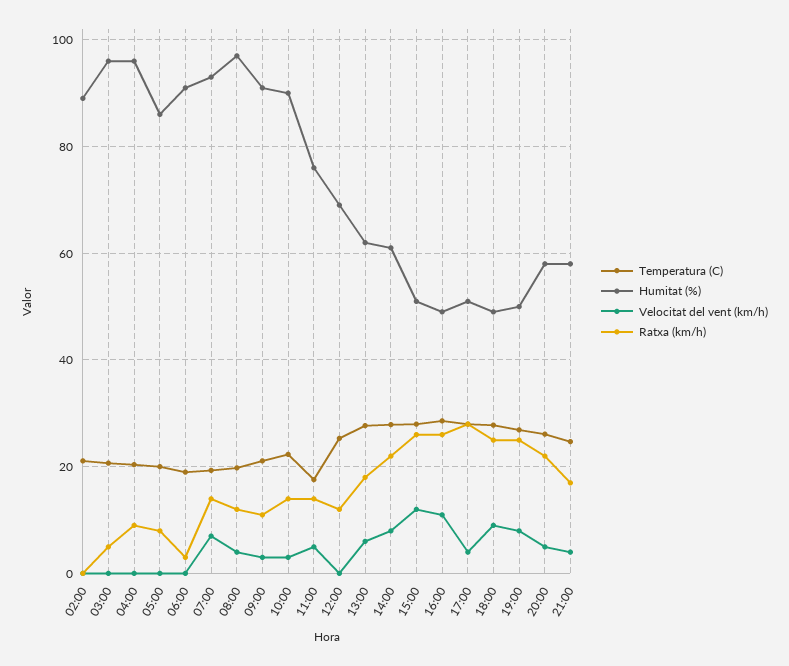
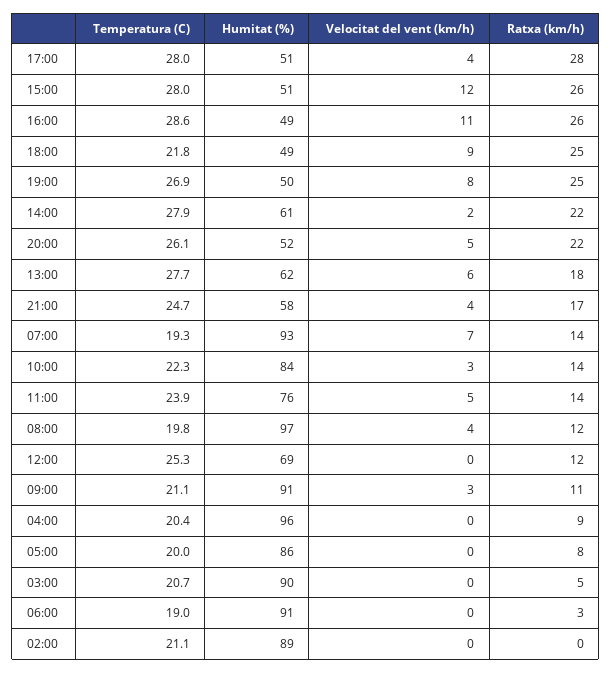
  {
    "Temperatura (C)": {
      "02:00": 21.1,
      "03:00": 20.7,
      "04:00": 20.4,
      "05:00": 20,
      "06:00": 19,
      "07:00": 19.3,
      "08:00": 19.8,
      "09:00": 21.1,
      "10:00": 22.3,
-     "11:00": 18,
+     "11:00": 23.9,
      "12:00": 25.3,
      "13:00": 27.7,
      "14:00": 27.9,
      "15:00": 28,
      "16:00": 28.6,
      "17:00": 28,
-     "18:00": 28,
+     "18:00": 21.8,
      "19:00": 26.9,
      "20:00": 26.1,
      "21:00": 24.7
    },
    "Humitat (%)": {
      "02:00": 89,
-     "03:00": 96,
+     "03:00": 90,
      "04:00": 96,
      "05:00": 86,
      "06:00": 91,
      "07:00": 93,
      "08:00": 97,
      "09:00": 91,
-     "10:00": 90,
+     "10:00": 84,
      "11:00": 76,
      "12:00": 69,
      "13:00": 62,
      "14:00": 61,
      "15:00": 51,
      "16:00": 49,
      "17:00": 51,
      "18:00": 49,
      "19:00": 50,
-     "20:00": 58,
+     "20:00": 52,
      "21:00": 58
    },
    "Velocitat del vent (km/h)": {
      "02:00": 0,
      "03:00": 0,
      "04:00": 0,
      "05:00": 0,
      "06:00": 0,
      "07:00": 7,
      "08:00": 4,
      "09:00": 3,
      "10:00": 3,
      "11:00": 5,
      "12:00": 0,
      "13:00": 6,
-     "14:00": 8,
+     "14:00": 2,
      "15:00": 12,
      "16:00": 11,
      "17:00": 4,
      "18:00": 9,
      "19:00": 8,
      "20:00": 5,
      "21:00": 4
    },
    "Ratxa (km/h)": {
      "02:00": 0,
      "03:00": 5,
      "04:00": 9,
      "05:00": 8,
      "06:00": 3,
      "07:00": 14,
      "08:00": 12,
      "09:00": 11,
      "10:00": 14,
      "11:00": 14,
      "12:00": 12,
      "13:00": 18,
      "14:00": 22,
      "15:00": 26,
      "16:00": 26,
      "17:00": 28,
      "18:00": 25,
      "19:00": 25,
      "20:00": 22,
      "21:00": 17
    }
  }

